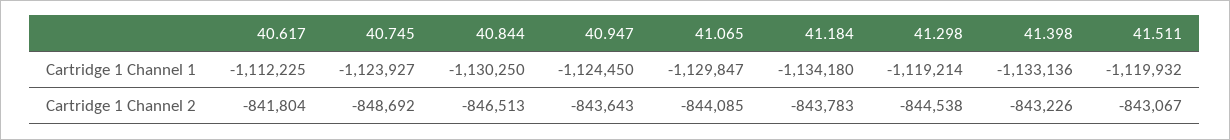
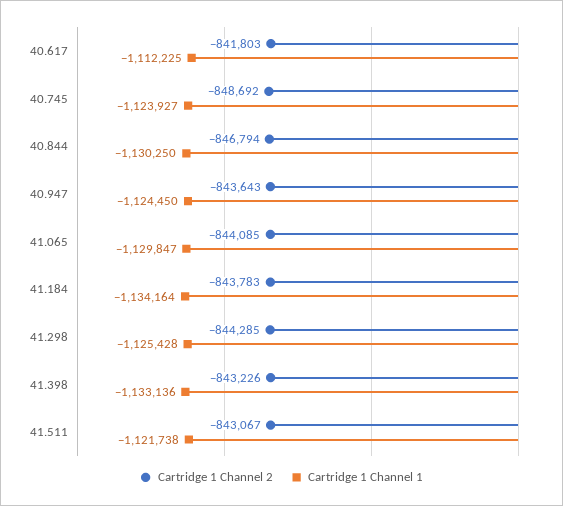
  {
    "Cartridge 1 Channel 1": {
      "40.617": -1112225,
      "40.745": -1123927,
      "40.844": -1130250,
      "40.947": -1124450,
      "41.065": -1129847,
-     "41.184": -1134180,
+     "41.184": -1134164,
-     "41.298": -1119214,
+     "41.298": -1125428,
      "41.398": -1133136,
-     "41.511": -1119932
+     "41.511": -1121738
    },
    "Cartridge 1 Channel 2": {
-     "40.617": -841804,
+     "40.617": -841803,
      "40.745": -848692,
-     "40.844": -846513,
+     "40.844": -846794,
      "40.947": -843643,
      "41.065": -844085,
      "41.184": -843783,
-     "41.298": -844538,
+     "41.298": -844285,
      "41.398": -843226,
      "41.511": -843067
    }
  }

